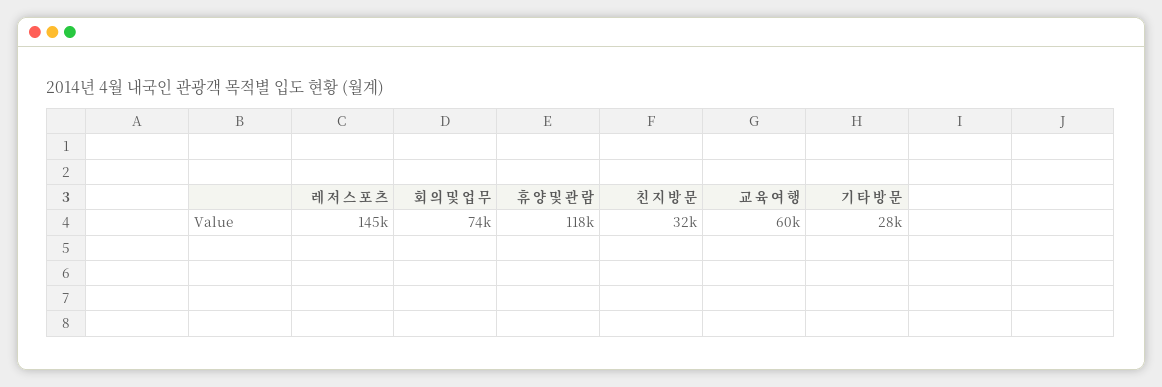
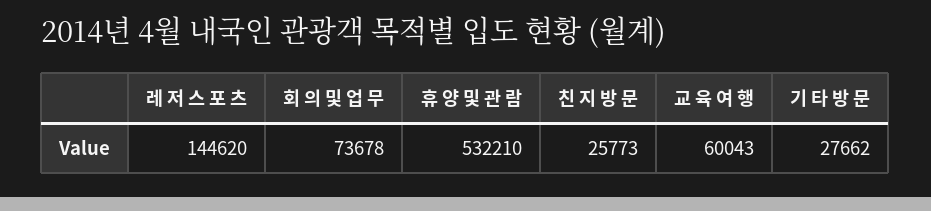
  {
    "레 저 스 포 츠": 144620,
    "회 의 및 업 무": 73678,
-   "휴 양 및 관 람": 118000,
+   "휴 양 및 관 람": 532210,
-   "친 지 방 문": 32000,
+   "친 지 방 문": 25773,
    "교 육 여 행": 60043,
    "기 타 방 문": 27662
  }

